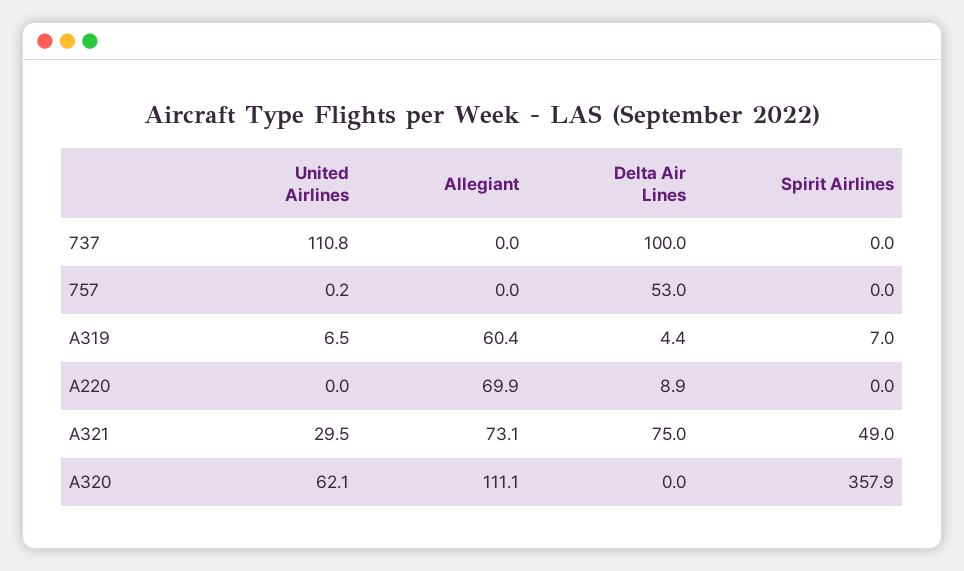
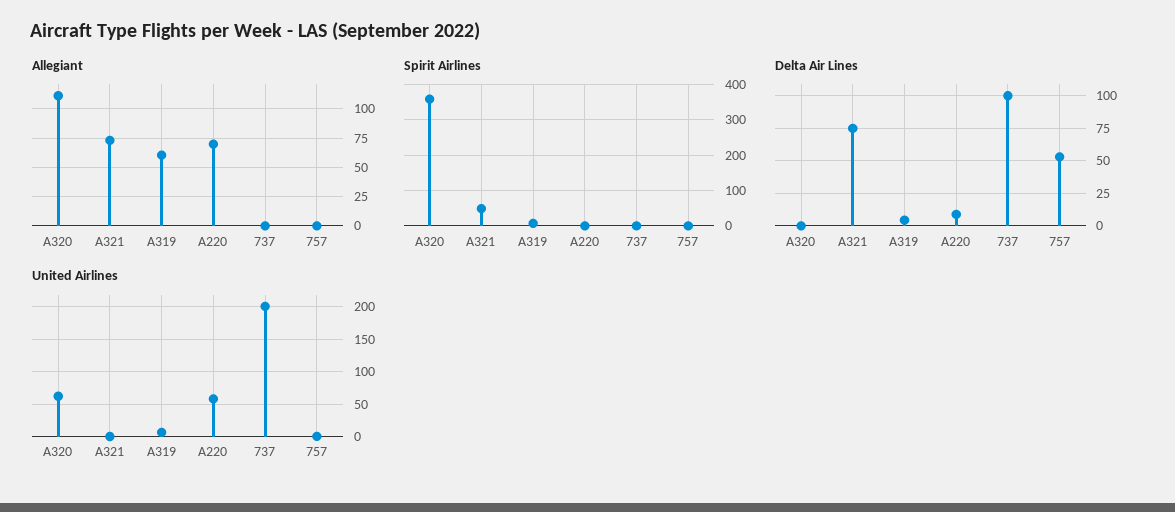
  {
    "United Airlines": {
-     "737": 110.8,
+     "737": 200,
      "757": 0.2,
      "A319": 6.5,
-     "A220": 0,
+     "A220": 60,
-     "A321": 29.5,
+     "A321": 0,
      "A320": 62.1
    },
    "Allegiant": {
      "737": 0,
      "757": 0,
      "A319": 60.4,
      "A220": 69.9,
      "A321": 73.1,
      "A320": 111.1
    },
    "Delta Air Lines": {
      "737": 100,
      "757": 53,
      "A319": 4.4,
      "A220": 8.9,
      "A321": 75,
      "A320": 0
    },
    "Spirit Airlines": {
      "737": 0,
      "757": 0,
      "A319": 7,
      "A220": 0,
      "A321": 49,
      "A320": 357.9
    }
  }

